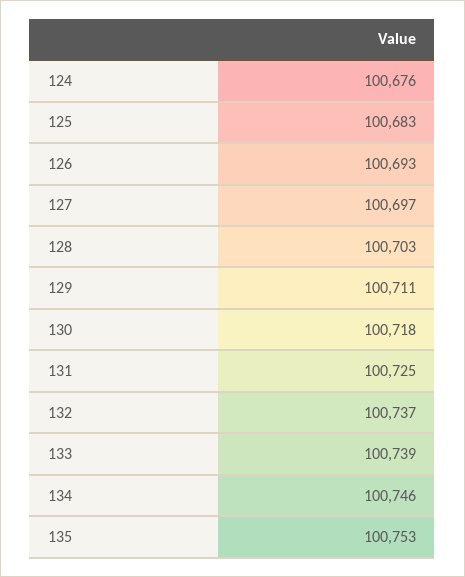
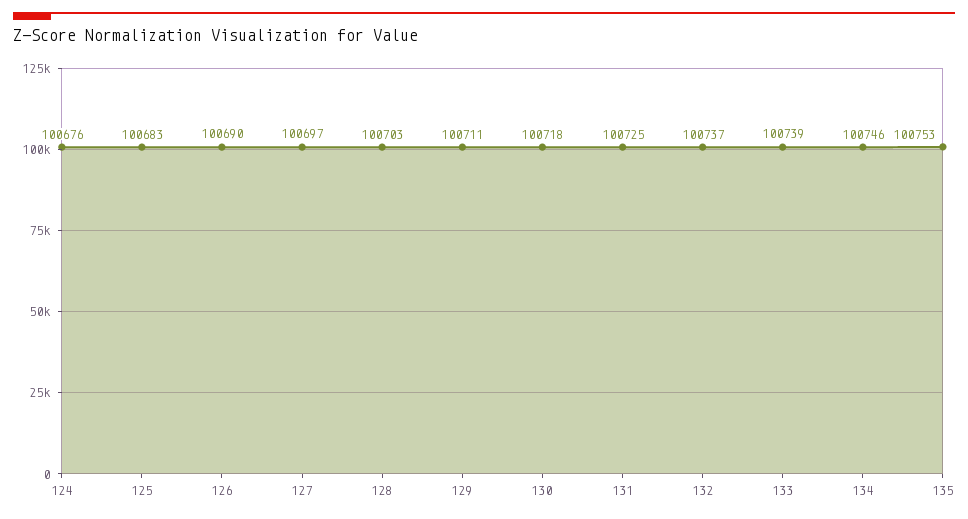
  {
    "124": 100676,
    "125": 100683,
-   "126": 100693,
+   "126": 100690,
    "127": 100697,
    "128": 100703,
    "129": 100711,
    "130": 100718,
    "131": 100725,
    "132": 100737,
    "133": 100739,
    "134": 100746,
    "135": 100753
  }

